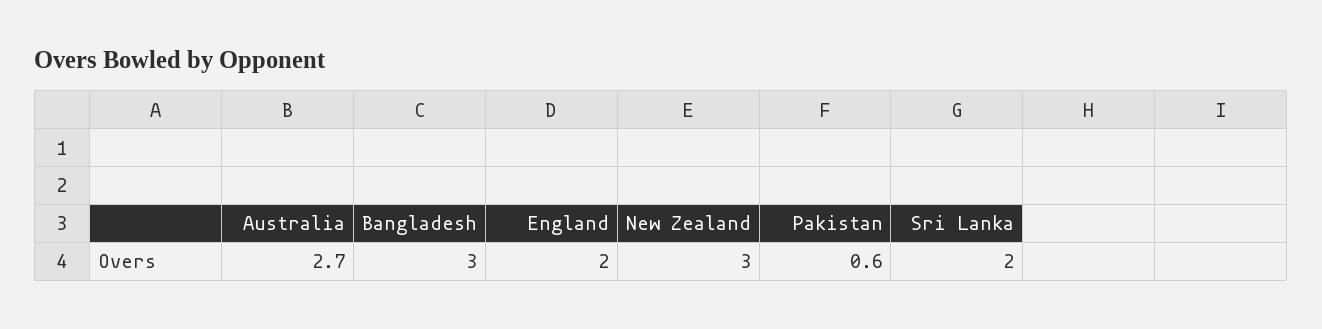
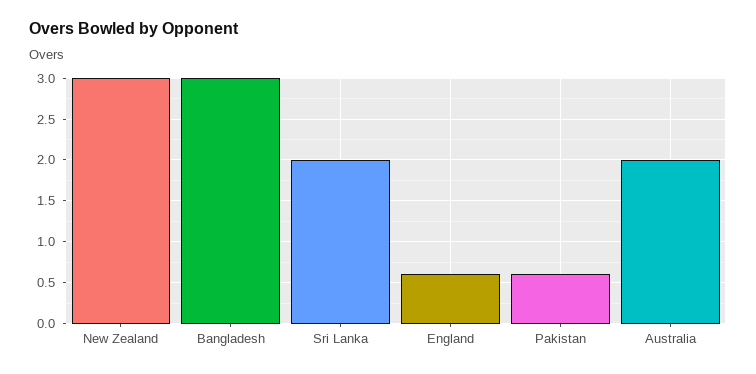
  {
-   "Australia": 2.7,
+   "Australia": 2,
    "Bangladesh": 3,
-   "England": 2,
+   "England": 0.6,
    "New Zealand": 3,
    "Pakistan": 0.6,
    "Sri Lanka": 2
  }

